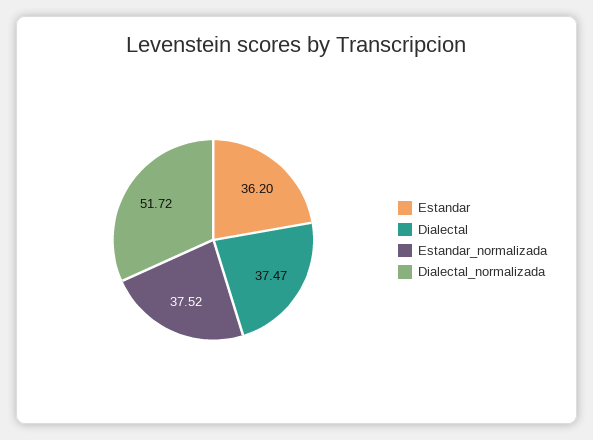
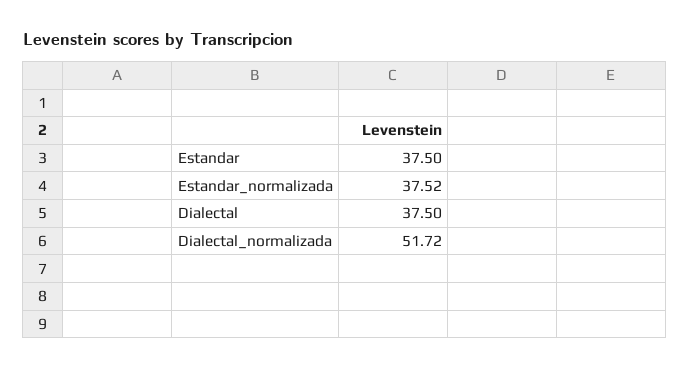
  {
-   "Estandar": 36.2,
+   "Estandar": 37.5,
-   "Dialectal": 37.47,
+   "Dialectal": 37.5,
    "Estandar_normalizada": 37.52,
    "Dialectal_normalizada": 51.72
  }

